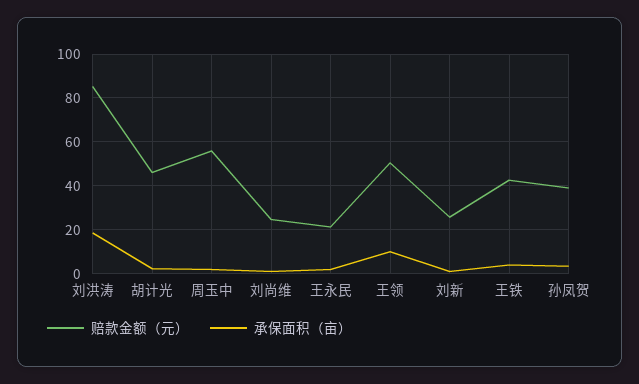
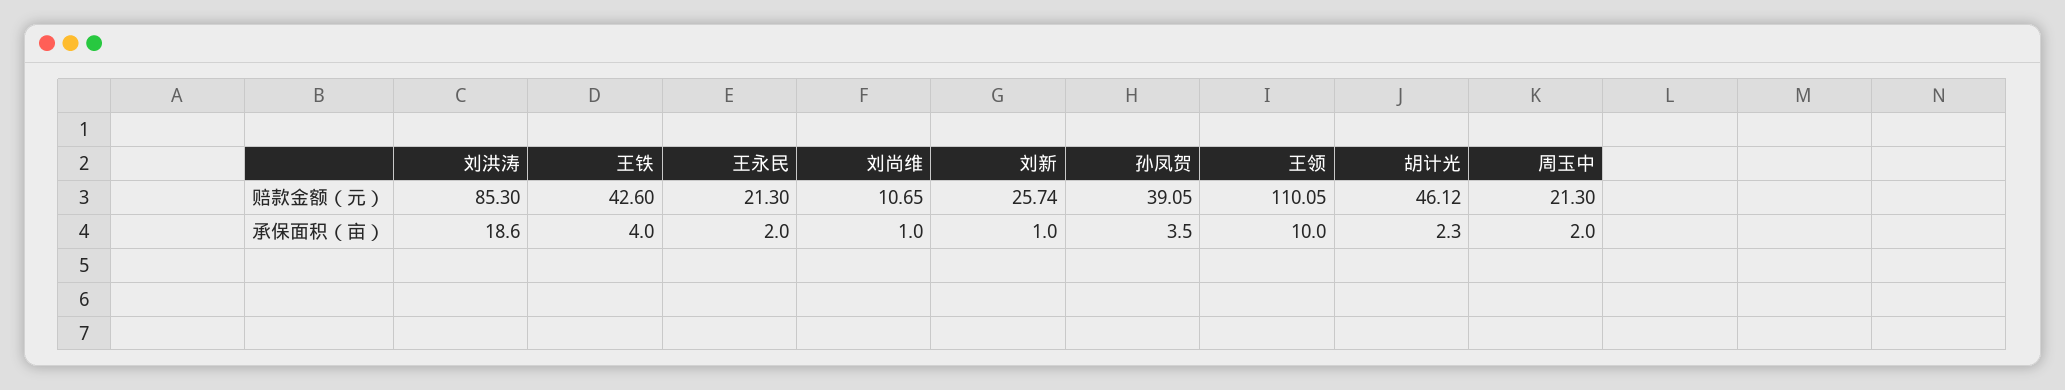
  {
    "赔款金额（元）": {
      "刘洪涛": 85.3,
      "胡计光": 46.12,
-     "周玉中": 55,
+     "周玉中": 21.3,
-     "刘尚维": 25,
+     "刘尚维": 10.65,
      "王永民": 21.3,
-     "王领": 50,
+     "王领": 110.05,
      "刘新": 25.74,
      "王铁": 42.6,
      "孙凤贺": 39.05
    },
    "承保面积（亩）": {
      "刘洪涛": 18.6,
      "胡计光": 2.3,
      "周玉中": 2,
      "刘尚维": 1,
      "王永民": 2,
      "王领": 10,
      "刘新": 1,
      "王铁": 4,
      "孙凤贺": 3.5
    }
  }

